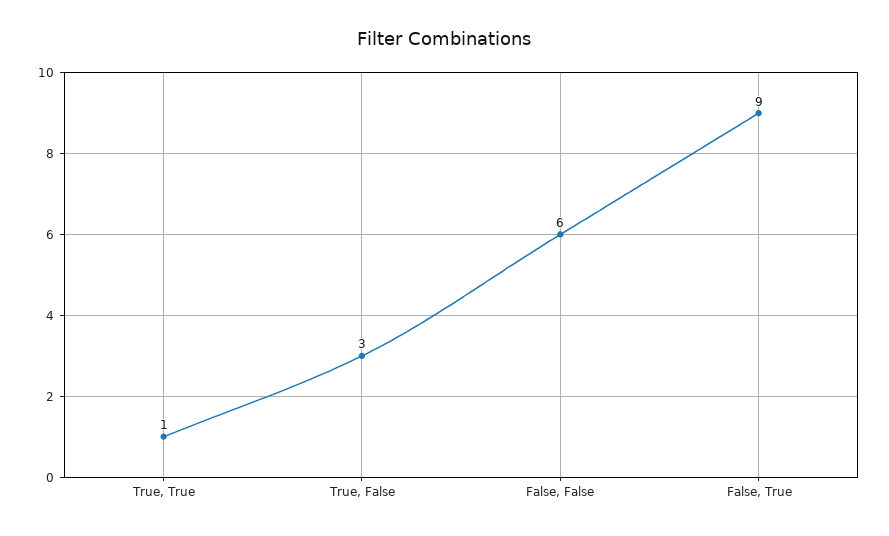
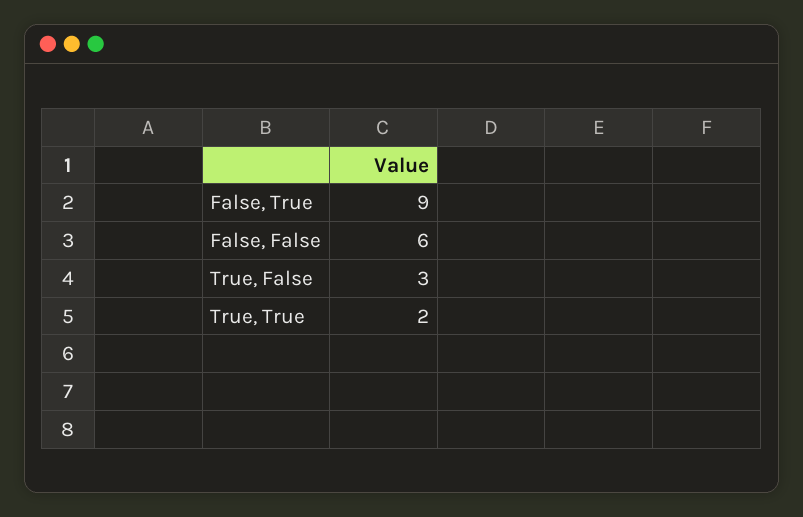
  {
-   "True, True": 1,
+   "True, True": 2,
    "True, False": 3,
    "False, False": 6,
    "False, True": 9
  }

